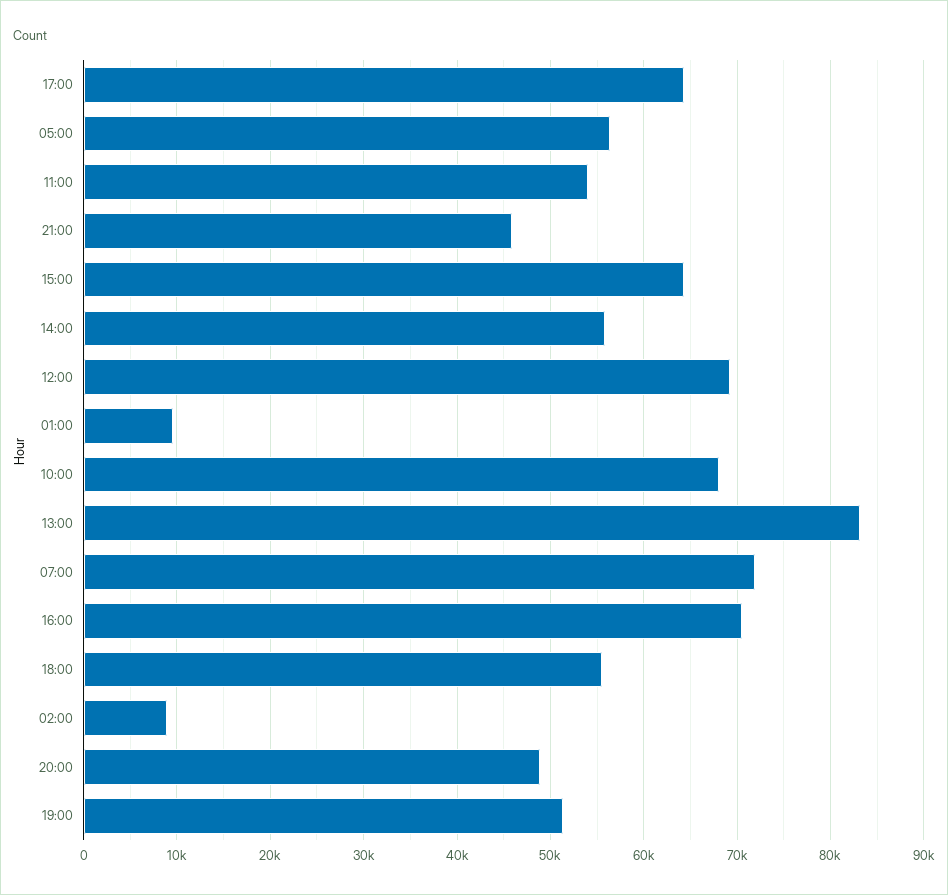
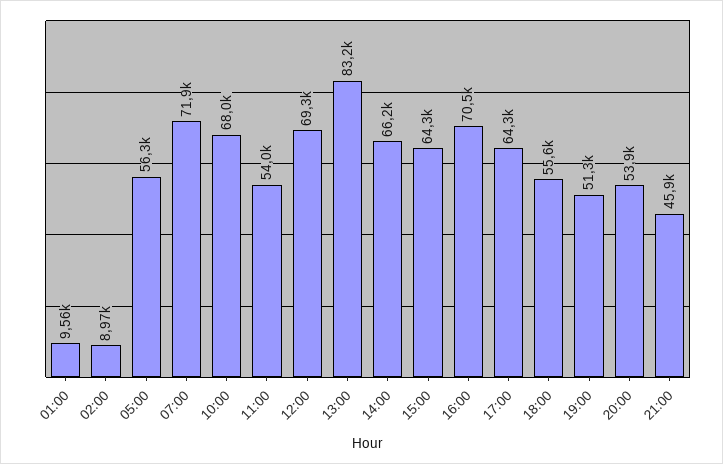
  {
    "17:00": 64300,
    "05:00": 56300,
    "11:00": 54000,
    "21:00": 45900,
    "15:00": 64300,
-   "14:00": 56000,
+   "14:00": 66200,
    "12:00": 69300,
    "01:00": 9560,
    "10:00": 68000,
    "13:00": 83200,
    "07:00": 71900,
    "16:00": 70500,
    "18:00": 55600,
    "02:00": 8970,
-   "20:00": 49000,
+   "20:00": 53900,
    "19:00": 51300
  }

